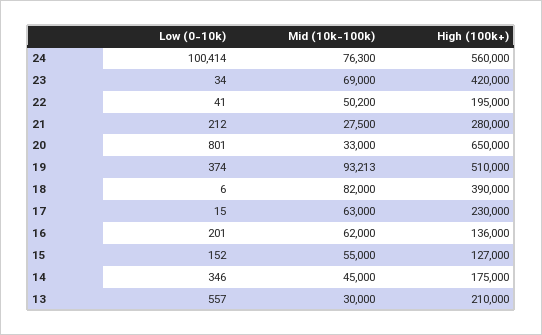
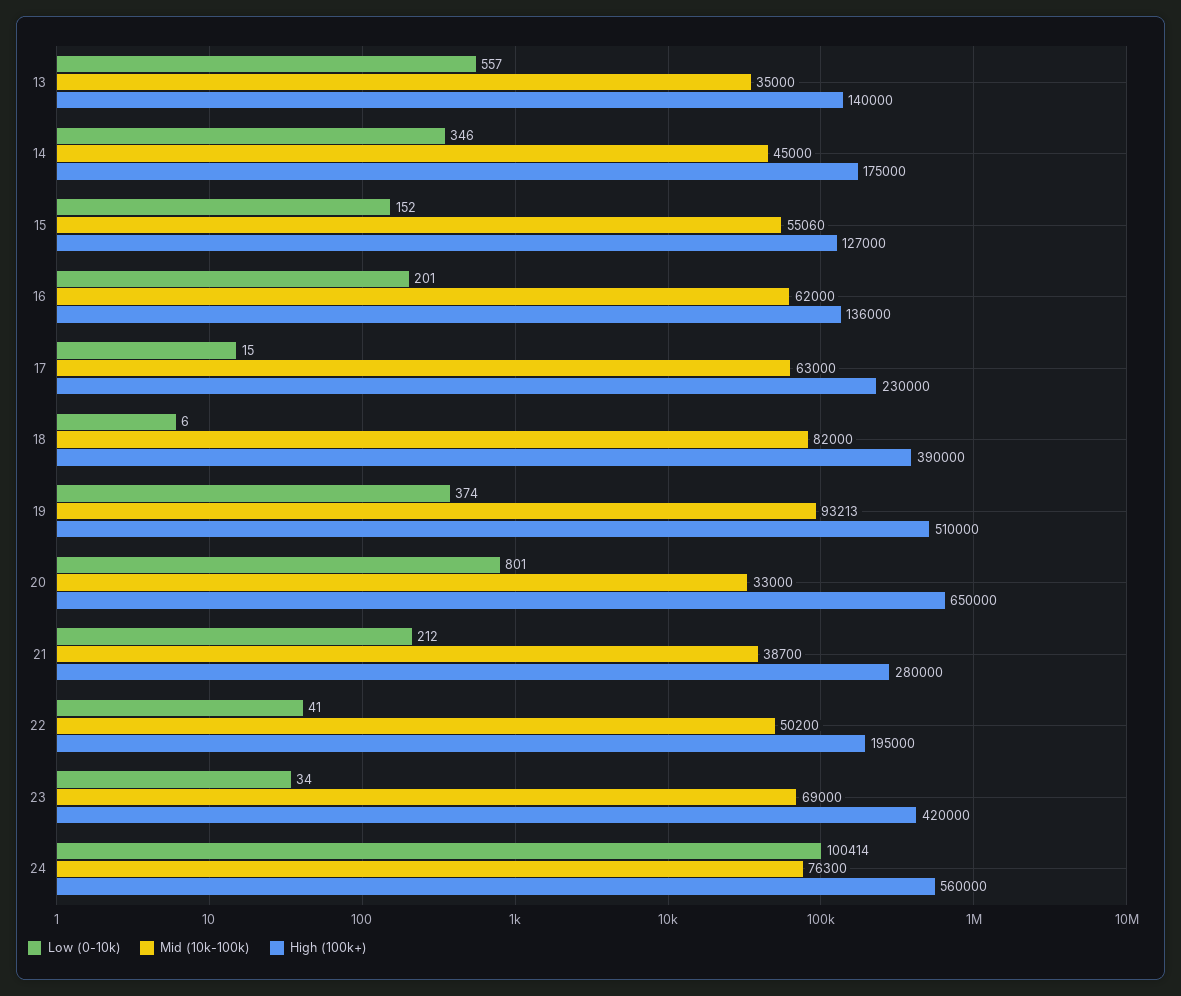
  {
    "Low (0-10k)": {
      "24": 100414,
      "23": 34,
      "22": 41,
      "21": 212,
      "20": 801,
      "19": 374,
      "18": 6,
      "17": 15,
      "16": 201,
      "15": 152,
      "14": 346,
      "13": 557
    },
    "Mid (10k-100k)": {
      "24": 76300,
      "23": 69000,
      "22": 50200,
-     "21": 27500,
+     "21": 38700,
      "20": 33000,
      "19": 93213,
      "18": 82000,
      "17": 63000,
      "16": 62000,
-     "15": 55000,
+     "15": 55060,
      "14": 45000,
-     "13": 30000
+     "13": 35000
    },
    "High (100k+)": {
      "24": 560000,
      "23": 420000,
      "22": 195000,
      "21": 280000,
      "20": 650000,
      "19": 510000,
      "18": 390000,
      "17": 230000,
      "16": 136000,
      "15": 127000,
      "14": 175000,
-     "13": 210000
+     "13": 140000
    }
  }

